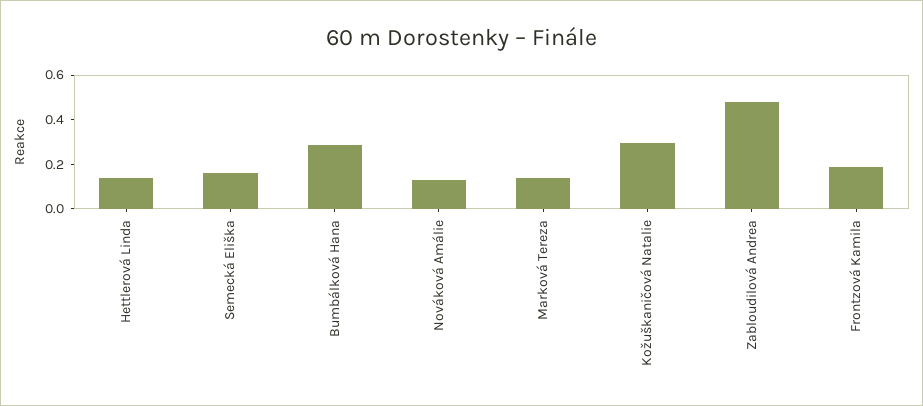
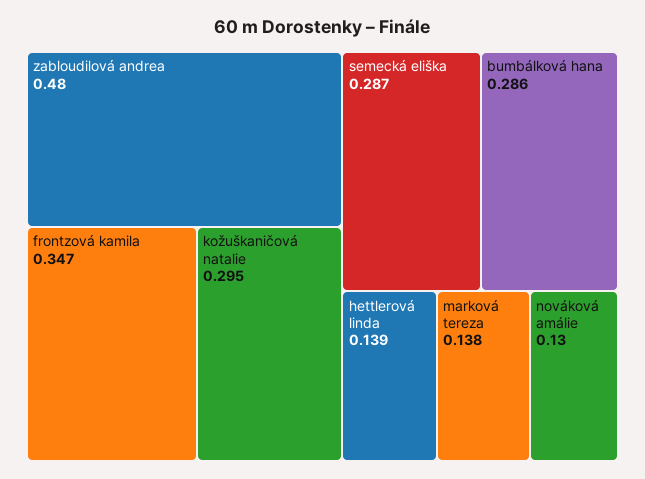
  {
    "Hettlerová Linda": 0.139,
-   "Semecká Eliška": 0.15,
+   "Semecká Eliška": 0.287,
    "Bumbálková Hana": 0.286,
    "Nováková Amálie": 0.13,
    "Marková Tereza": 0.138,
    "Kožuškaničová Natalie": 0.295,
    "Zabloudilová Andrea": 0.48,
-   "Frontzová Kamila": 0.2
+   "Frontzová Kamila": 0.347
  }

